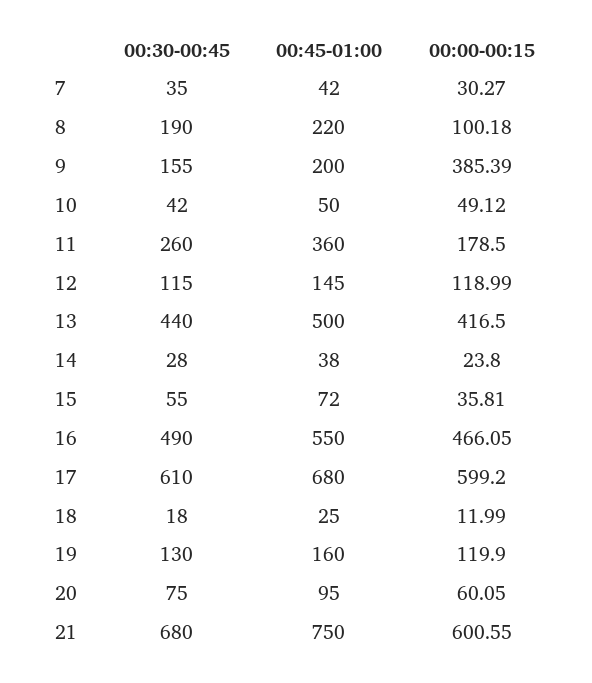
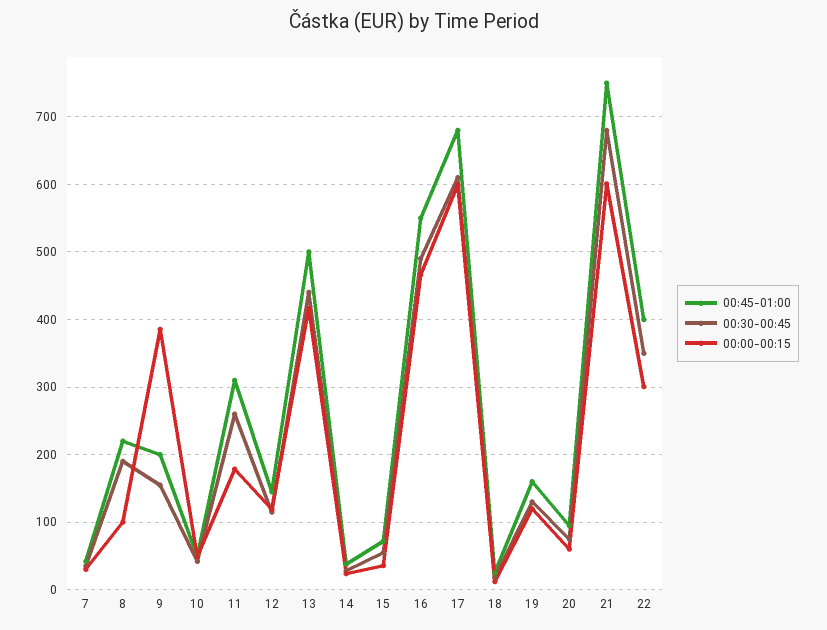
  {
    "00:30-00:45": {
      "7": 35,
      "8": 190,
      "9": 155,
      "10": 42,
      "11": 260,
      "12": 115,
      "13": 440,
      "14": 28,
      "15": 55,
      "16": 490,
      "17": 610,
      "18": 18,
      "19": 130,
      "20": 75,
-     "21": 680
+     "21": 680,
+     "22": 350
    },
    "00:45-01:00": {
      "7": 42,
      "8": 220,
      "9": 200,
      "10": 50,
-     "11": 360,
+     "11": 310,
      "12": 145,
      "13": 500,
      "14": 38,
      "15": 72,
      "16": 550,
      "17": 680,
      "18": 25,
      "19": 160,
      "20": 95,
-     "21": 750
+     "21": 750,
+     "22": 400
    },
    "00:00-00:15": {
      "7": 30.27,
      "8": 100.18,
      "9": 385.39,
      "10": 49.12,
      "11": 178.5,
      "12": 118.99,
      "13": 416.5,
      "14": 23.8,
      "15": 35.81,
      "16": 466.05,
      "17": 599.2,
      "18": 11.99,
      "19": 119.9,
      "20": 60.05,
-     "21": 600.55
+     "21": 600.55,
+     "22": 300
    }
  }

